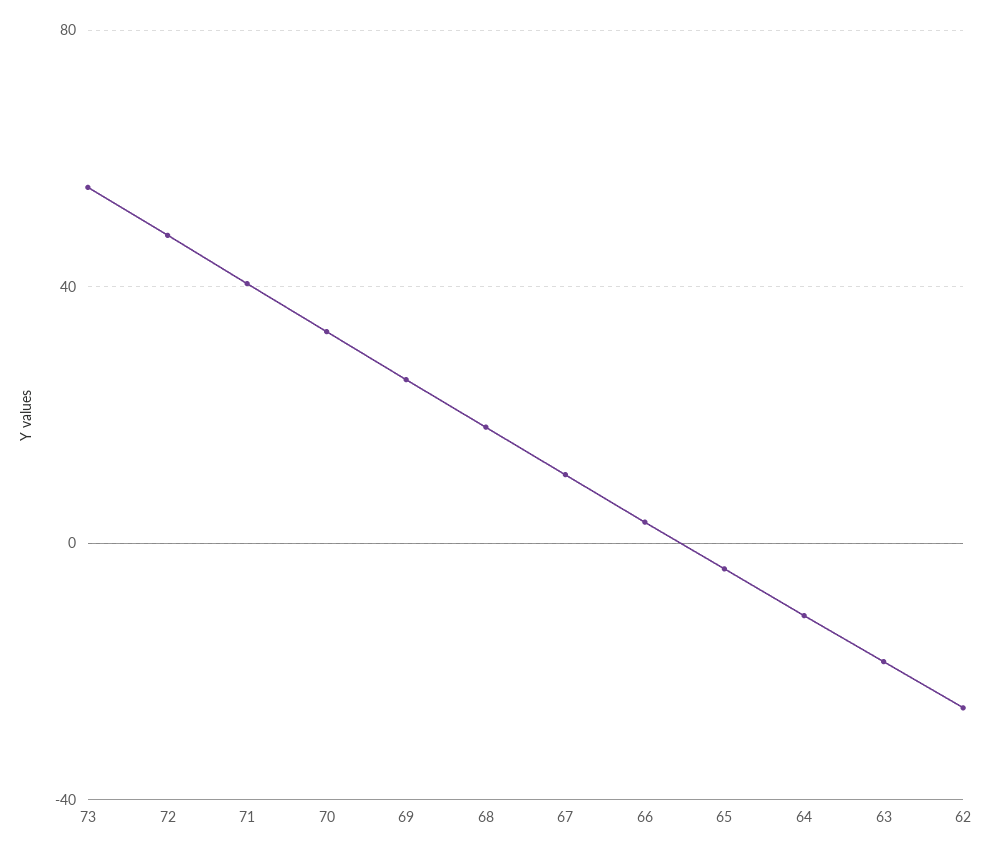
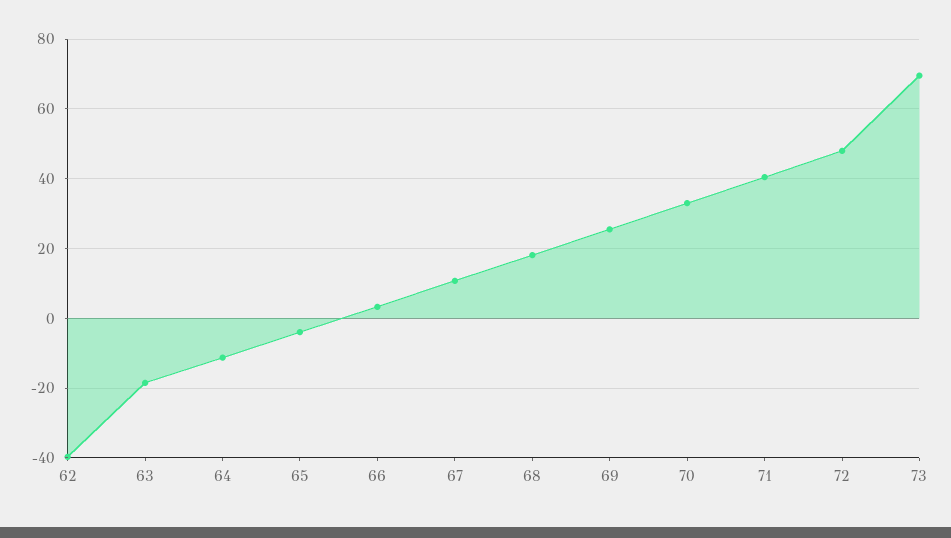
  {
-   "73": 55,
+   "73": 70,
    "72": 48,
    "71": 40,
    "70": 34,
    "69": 26,
    "68": 18,
    "67": 10,
    "66": 4,
    "65": -4,
    "64": -12,
    "63": -18,
-   "62": -25
+   "62": -40
  }

